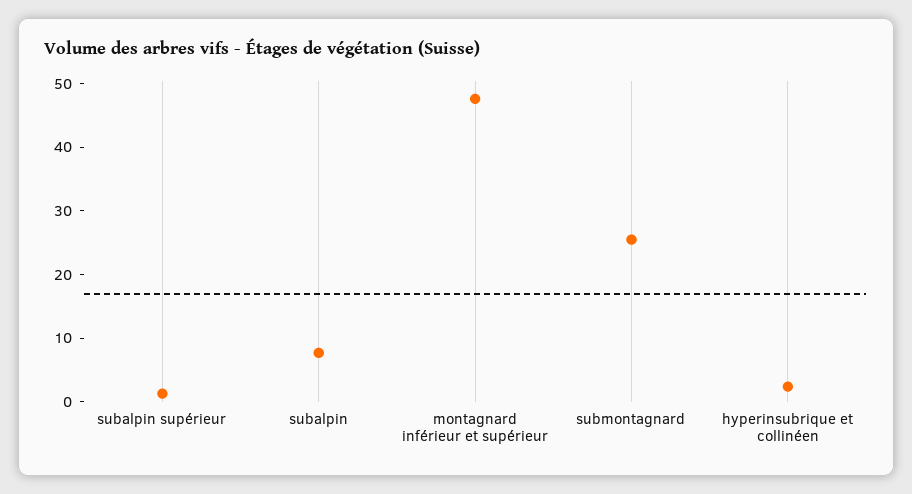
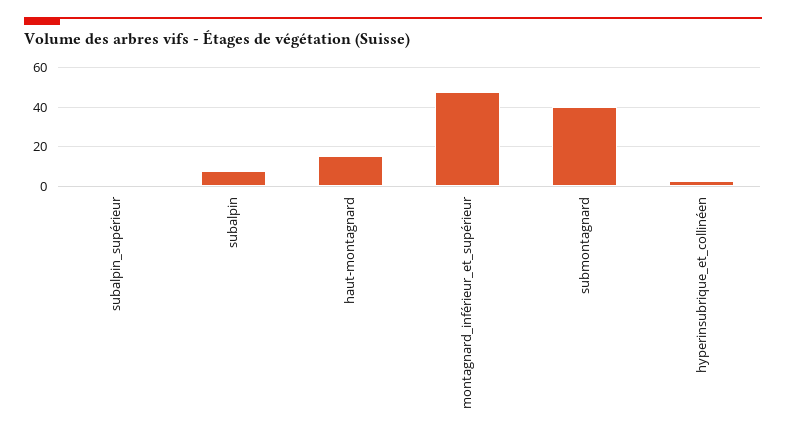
  {
    "subalpin supérieur": 2,
    "subalpin": 8,
    "montagnard inférieur et supérieur": 48,
-   "submontagnard": 26,
+   "submontagnard": 40,
-   "hyperinsubrique et collinéen": 2
+   "hyperinsubrique et collinéen": 2,
+   "haut-montagnard": 15
  }

